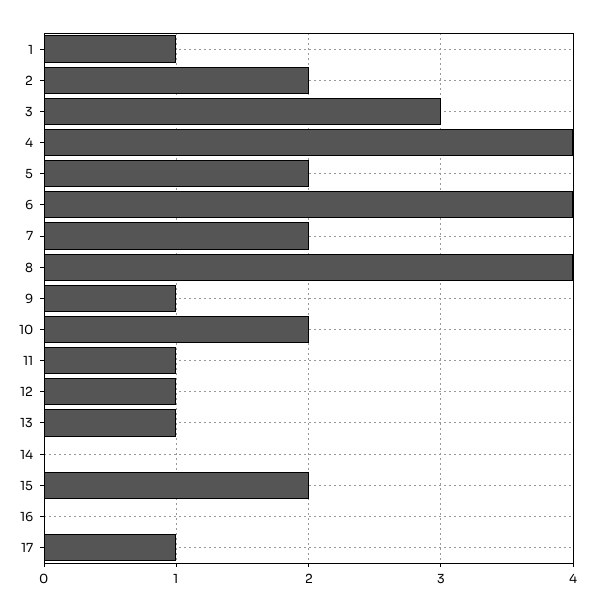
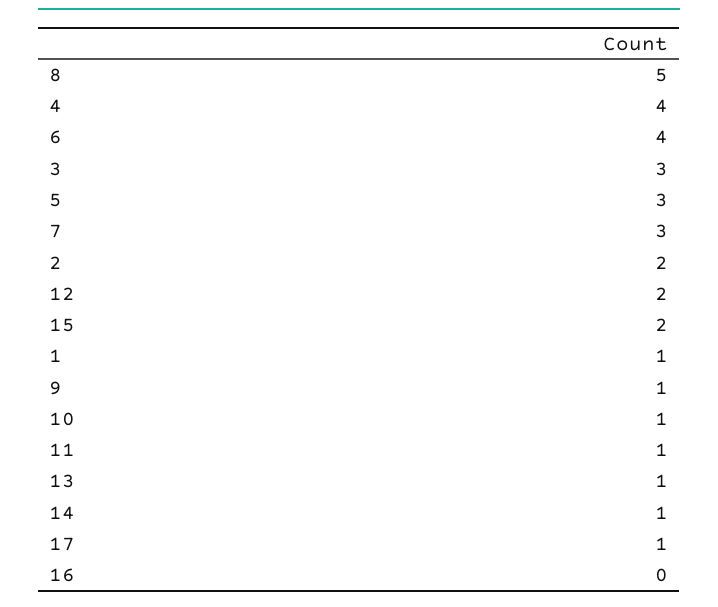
  {
    "1": 1,
    "2": 2,
    "3": 3,
    "4": 4,
-   "5": 2,
+   "5": 3,
    "6": 4,
-   "7": 2,
+   "7": 3,
-   "8": 4,
+   "8": 5,
    "9": 1,
-   "10": 2,
+   "10": 1,
    "11": 1,
-   "12": 1,
+   "12": 2,
    "13": 1,
-   "14": 0,
+   "14": 1,
    "15": 2,
    "16": 0,
    "17": 1
  }

